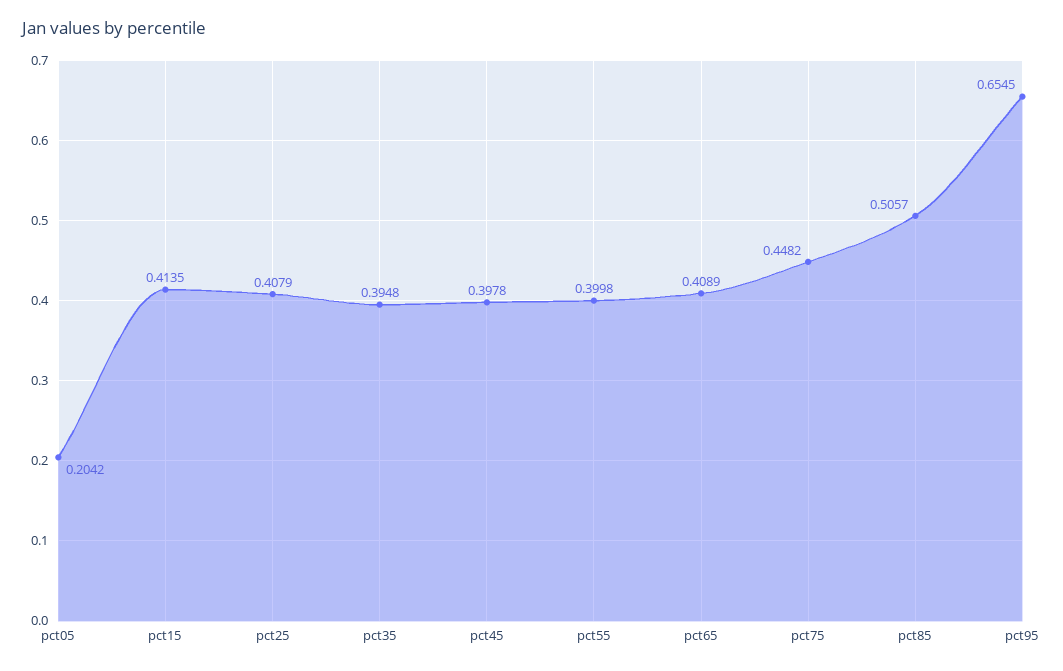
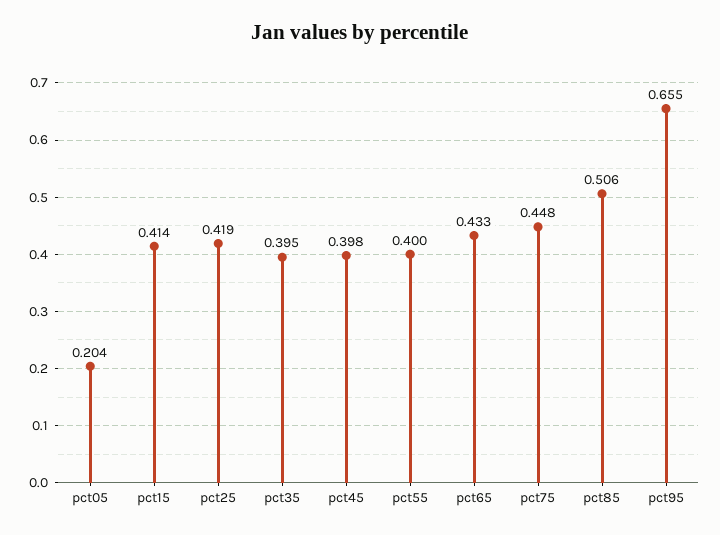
  {
    "pct05": 0.2042,
    "pct15": 0.4135,
-   "pct25": 0.4079,
+   "pct25": 0.419,
    "pct35": 0.3948,
    "pct45": 0.3978,
    "pct55": 0.3998,
-   "pct65": 0.4089,
+   "pct65": 0.433,
    "pct75": 0.4482,
    "pct85": 0.5057,
    "pct95": 0.6545
  }

